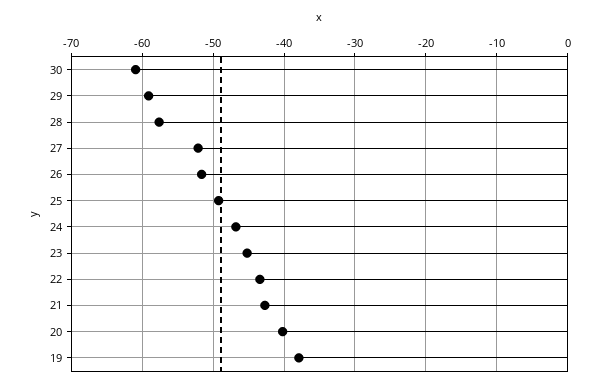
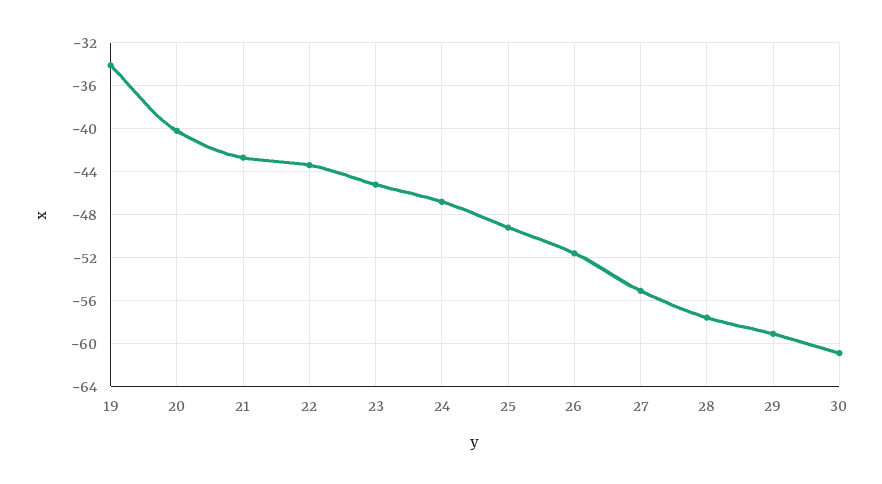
  {
    "30": -61,
    "29": -59,
    "28": -58,
-   "27": -52,
+   "27": -55,
    "26": -52,
    "25": -49,
    "24": -47,
    "23": -45,
    "22": -43,
    "21": -43,
    "20": -40,
-   "19": -38
+   "19": -34
  }

